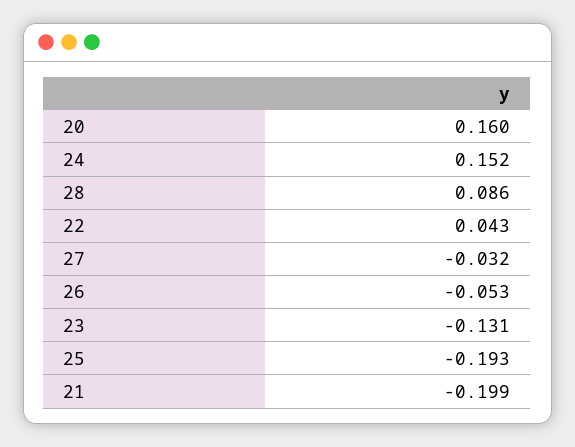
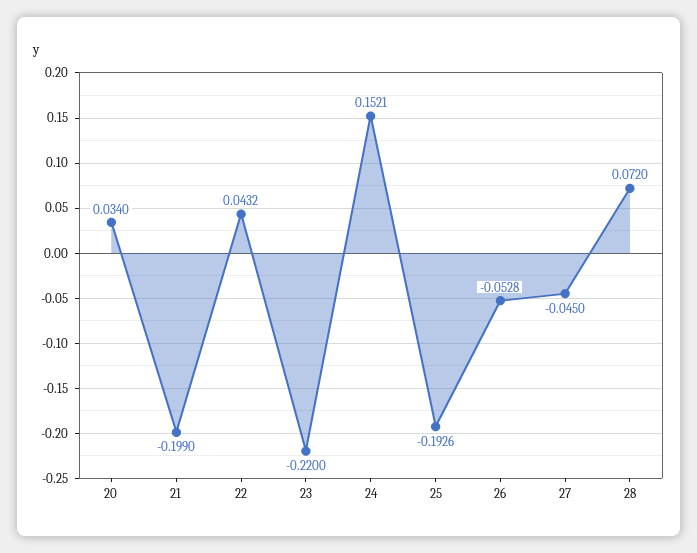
  {
-   "20": 0.16,
+   "20": 0.034,
    "24": 0.1521,
-   "28": 0.086,
+   "28": 0.072,
    "22": 0.0432,
-   "27": -0.032,
+   "27": -0.045,
    "26": -0.0528,
-   "23": -0.131,
+   "23": -0.22,
    "25": -0.1926,
    "21": -0.199
  }

